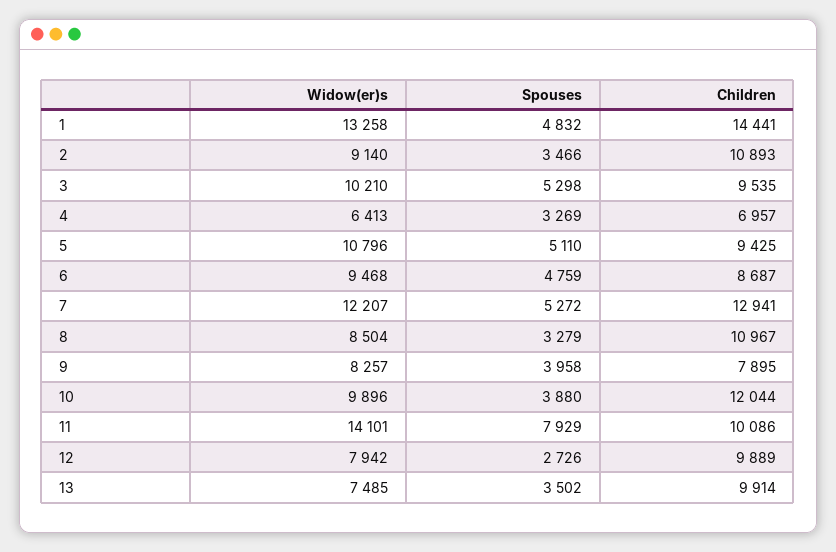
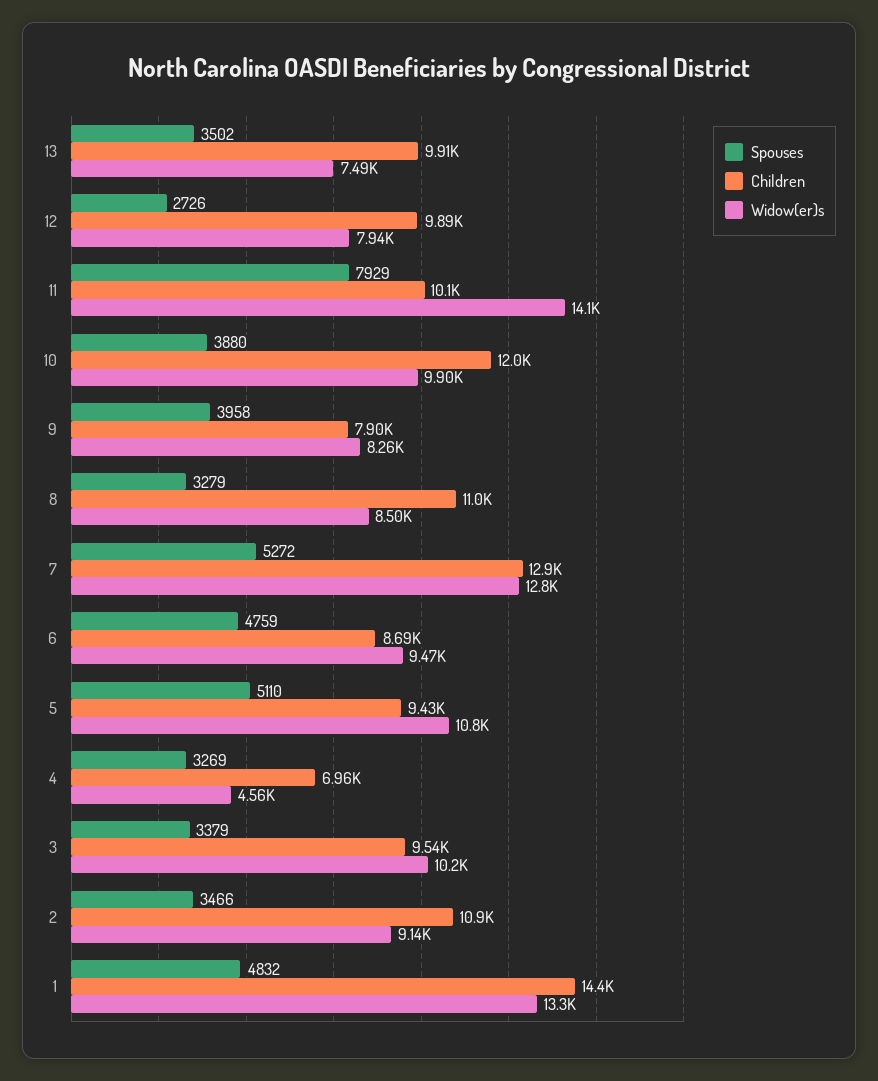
  {
    "Widow(er)s": {
      "1": 13258,
      "2": 9140,
      "3": 10210,
-     "4": 6413,
+     "4": 4560,
      "5": 10796,
      "6": 9468,
-     "7": 12207,
+     "7": 12800,
      "8": 8504,
      "9": 8257,
      "10": 9896,
      "11": 14101,
      "12": 7942,
      "13": 7485
    },
    "Spouses": {
      "1": 4832,
      "2": 3466,
-     "3": 5298,
+     "3": 3379,
      "4": 3269,
      "5": 5110,
      "6": 4759,
      "7": 5272,
      "8": 3279,
      "9": 3958,
      "10": 3880,
      "11": 7929,
      "12": 2726,
      "13": 3502
    },
    "Children": {
      "1": 14441,
      "2": 10893,
      "3": 9535,
      "4": 6957,
      "5": 9425,
      "6": 8687,
      "7": 12941,
      "8": 10967,
      "9": 7895,
      "10": 12044,
      "11": 10086,
      "12": 9889,
      "13": 9914
    }
  }

